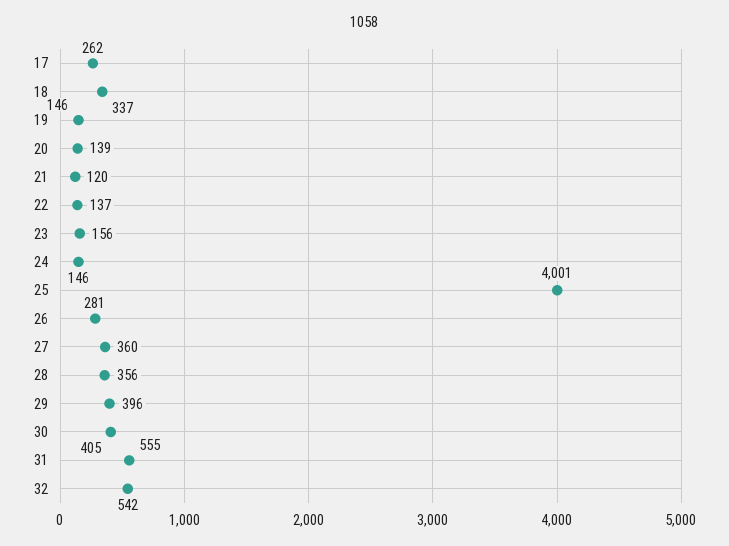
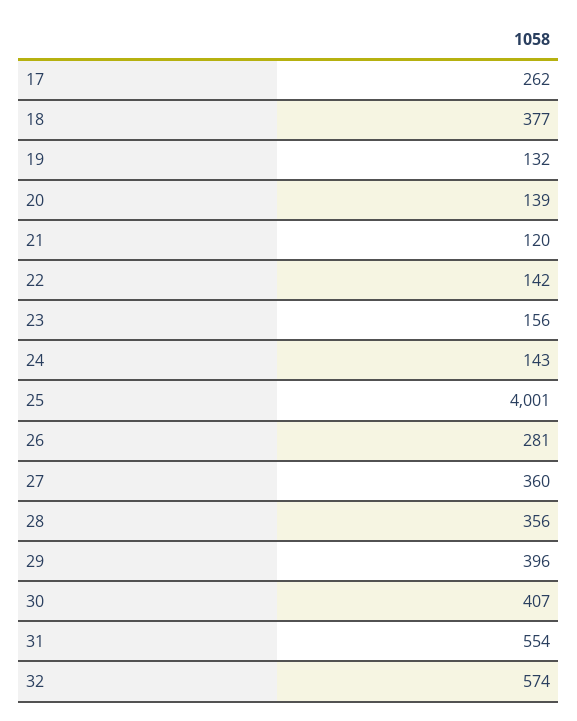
  {
    "17": 262,
-   "18": 337,
+   "18": 377,
-   "19": 146,
+   "19": 132,
    "20": 139,
    "21": 120,
-   "22": 137,
+   "22": 142,
    "23": 156,
-   "24": 146,
+   "24": 143,
    "25": 4001,
    "26": 281,
    "27": 360,
    "28": 356,
    "29": 396,
-   "30": 405,
+   "30": 407,
-   "31": 555,
+   "31": 554,
-   "32": 542
+   "32": 574
  }

